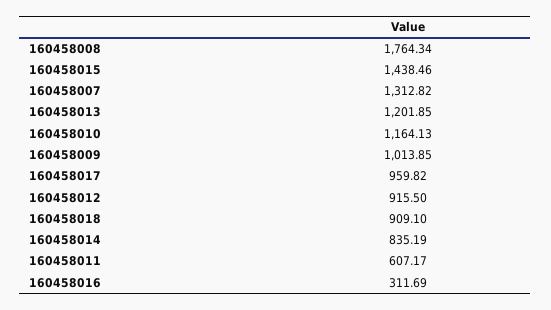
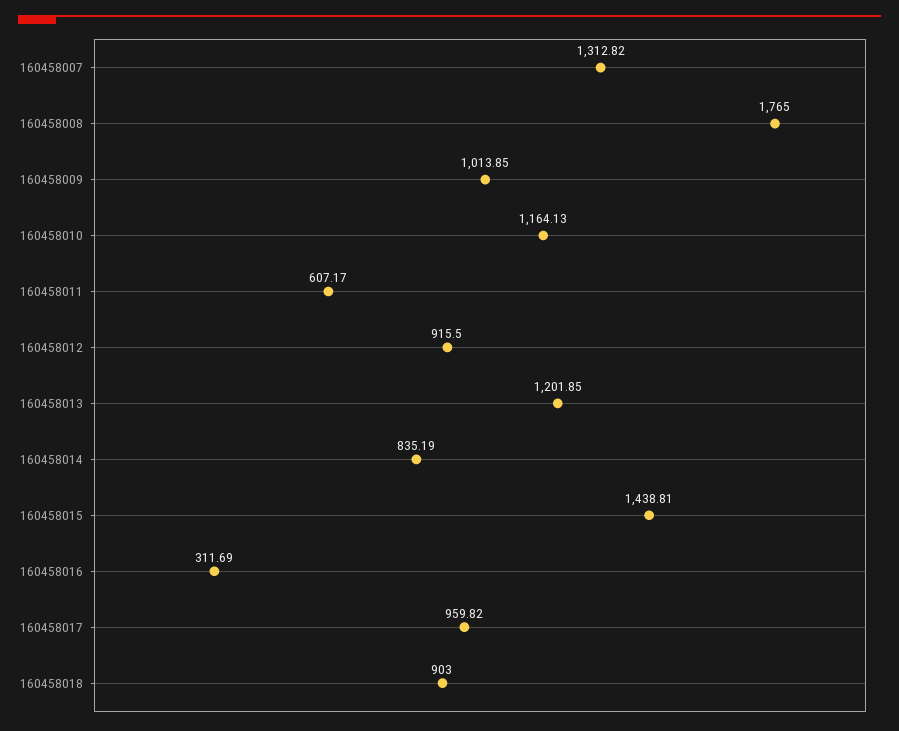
  {
-   "160458008": 1764.34,
+   "160458008": 1765,
-   "160458015": 1438.46,
+   "160458015": 1438.81,
    "160458007": 1312.82,
    "160458013": 1201.85,
    "160458010": 1164.13,
    "160458009": 1013.85,
    "160458017": 959.82,
    "160458012": 915.5,
-   "160458018": 909.1,
+   "160458018": 903,
    "160458014": 835.19,
    "160458011": 607.17,
    "160458016": 311.69
  }

